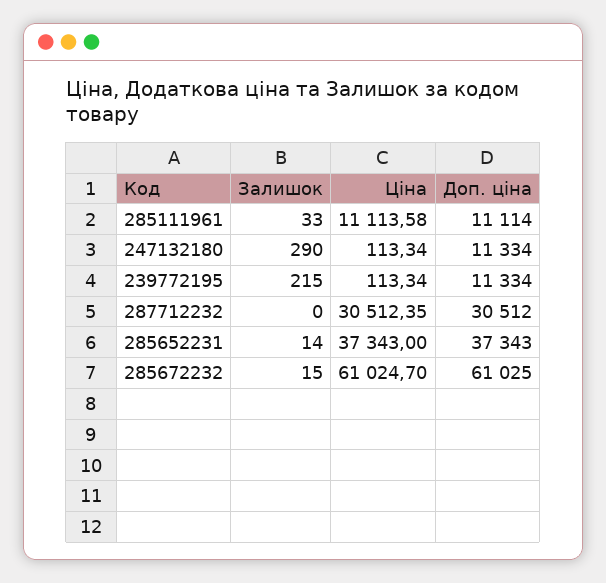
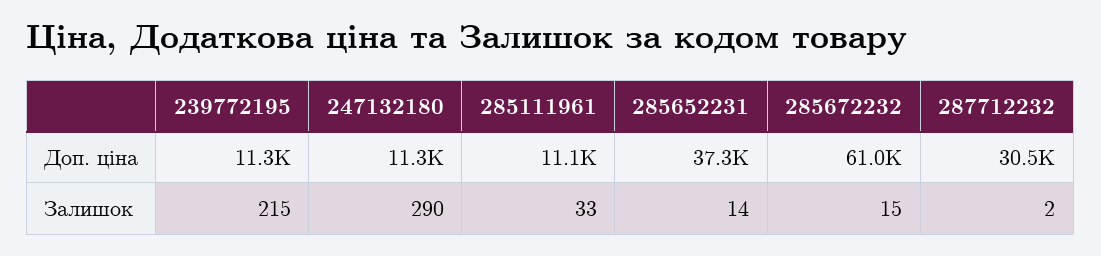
  {
    "Залишок": {
      "285111961": 33,
      "247132180": 290,
      "239772195": 215,
-     "287712232": 0,
+     "287712232": 2,
      "285652231": 14,
      "285672232": 15
    },
-   "Ціна": {
-     "285111961": 11113.58,
-     "247132180": 113.34,
-     "239772195": 113.34,
-     "287712232": 30512.35,
-     "285652231": 37343,
-     "285672232": 61024.7
-   },
    "Доп. ціна": {
      "285111961": 11114,
      "247132180": 11334,
      "239772195": 11334,
      "287712232": 30512,
      "285652231": 37343,
      "285672232": 61025
    }
  }

